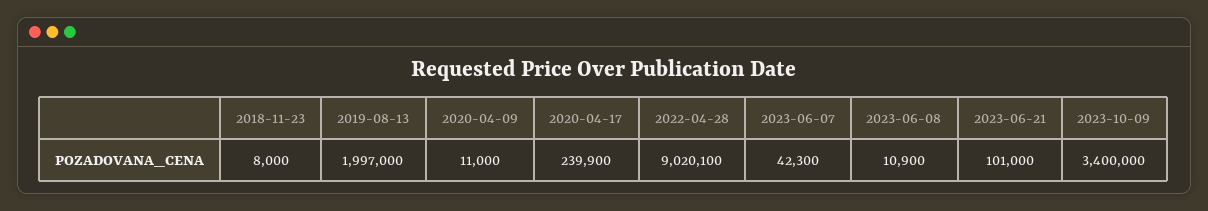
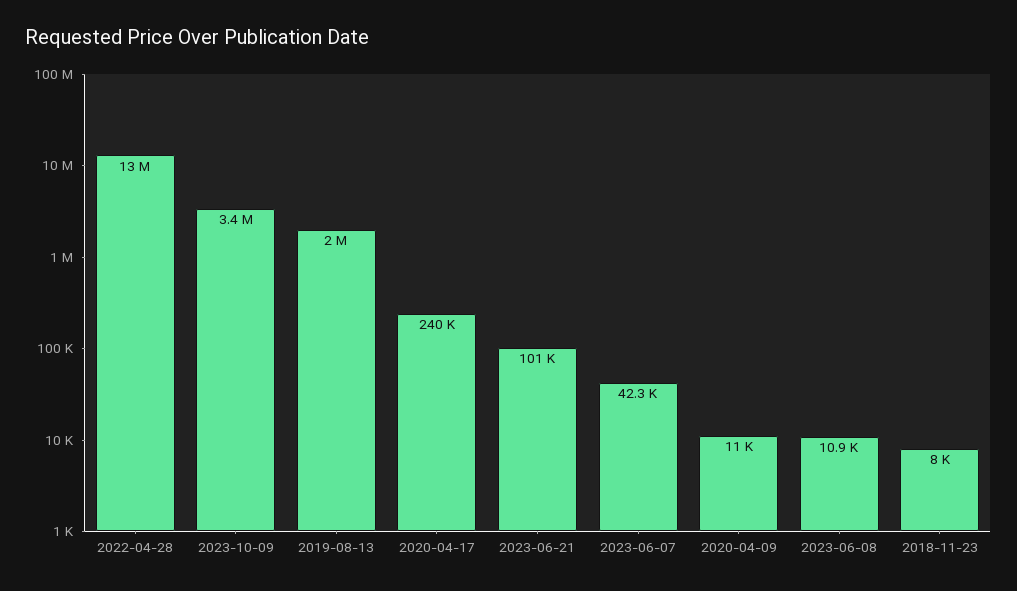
  {
    "2018-11-23": 8000,
    "2019-08-13": 1997000,
    "2020-04-09": 11000,
    "2020-04-17": 239900,
-   "2022-04-28": 9020100,
+   "2022-04-28": 13000000,
    "2023-06-07": 42300,
    "2023-06-08": 10900,
    "2023-06-21": 101000,
    "2023-10-09": 3400000
  }

